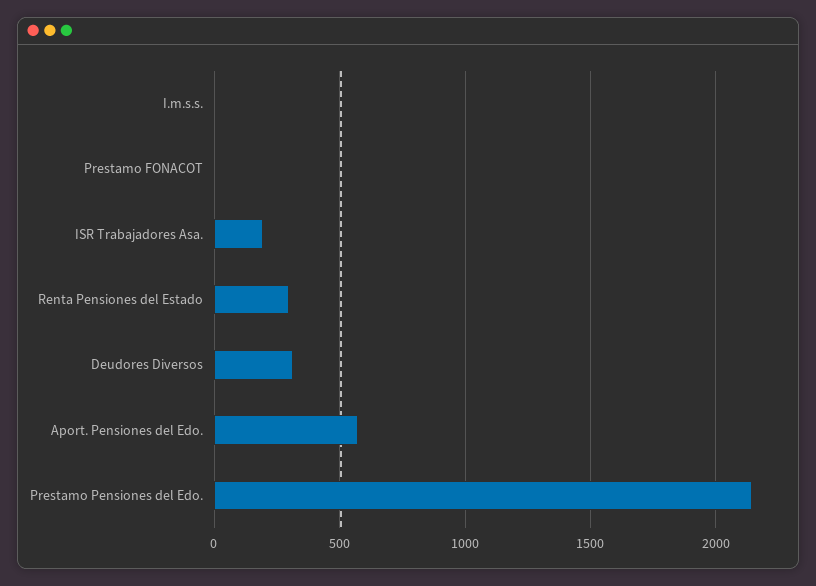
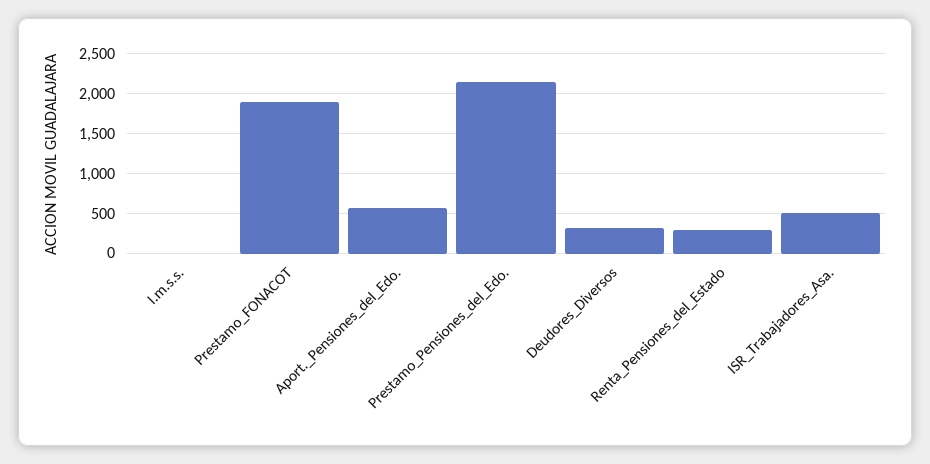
  {
    "I.m.s.s.": 0,
-   "Prestamo FONACOT": 0,
+   "Prestamo FONACOT": 1900,
-   "ISR Trabajadores Asa.": 200,
+   "ISR Trabajadores Asa.": 500,
    "Renta Pensiones del Estado": 300,
    "Deudores Diversos": 300,
    "Aport. Pensiones del Edo.": 600,
    "Prestamo Pensiones del Edo.": 2150
  }

